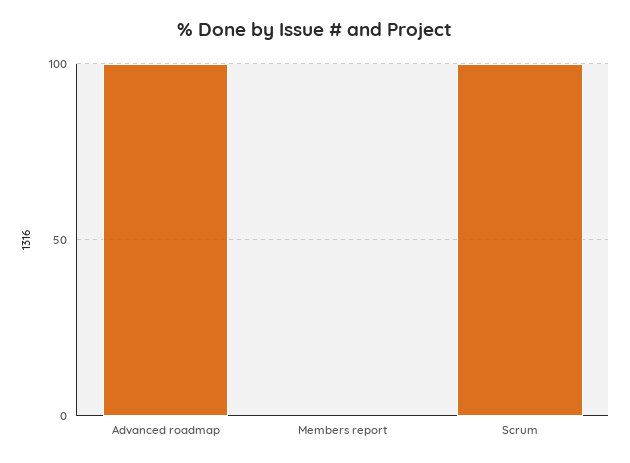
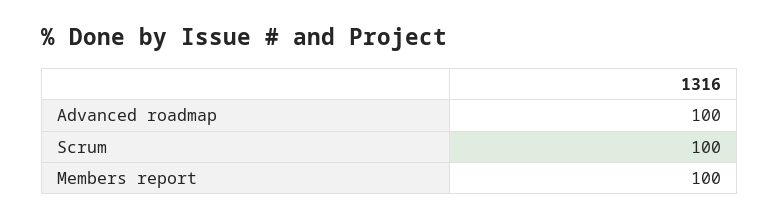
  {
    "Advanced roadmap": 100,
-   "Members report": 0,
+   "Members report": 100,
    "Scrum": 100
  }

